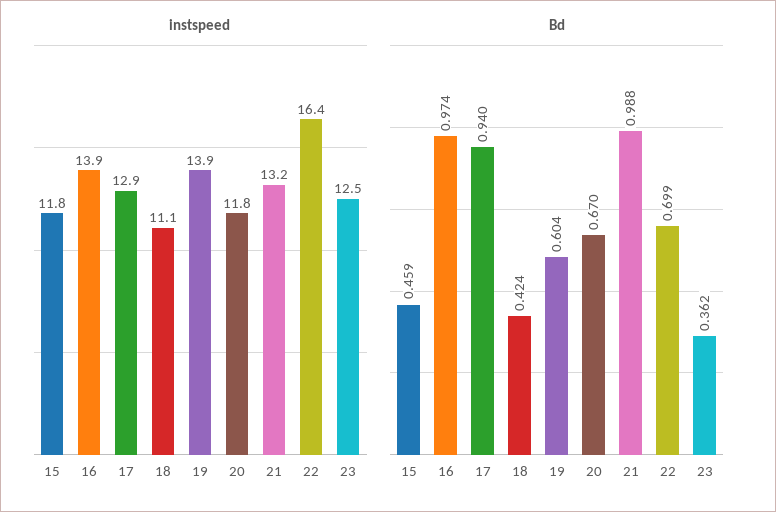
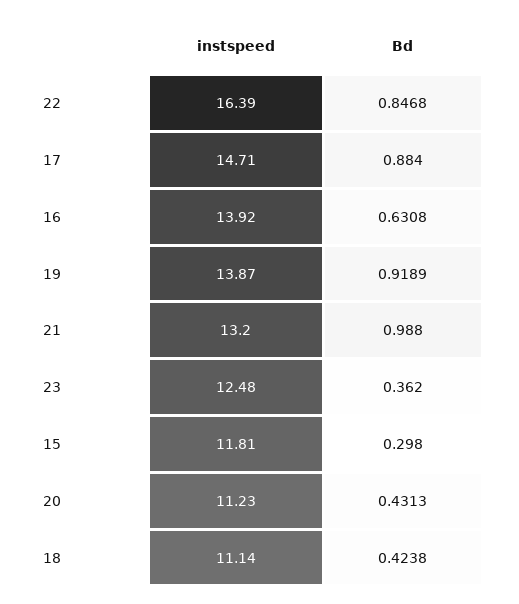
  {
    "instspeed": {
      "15": 11.81,
      "16": 13.92,
-     "17": 12.9,
+     "17": 14.71,
      "18": 11.14,
      "19": 13.87,
-     "20": 11.8,
+     "20": 11.23,
      "21": 13.2,
      "22": 16.39,
      "23": 12.48
    },
    "Bd": {
-     "15": 0.459,
+     "15": 0.298,
-     "16": 0.974,
+     "16": 0.6308,
-     "17": 0.94,
+     "17": 0.884,
      "18": 0.4238,
-     "19": 0.604,
+     "19": 0.9189,
-     "20": 0.67,
+     "20": 0.4313,
      "21": 0.988,
-     "22": 0.699,
+     "22": 0.8468,
      "23": 0.362
    }
  }

